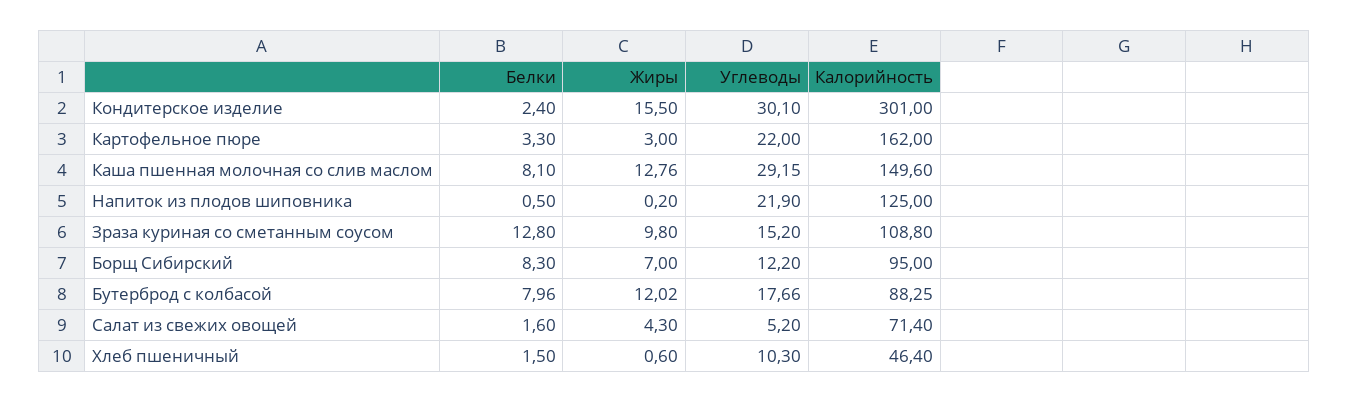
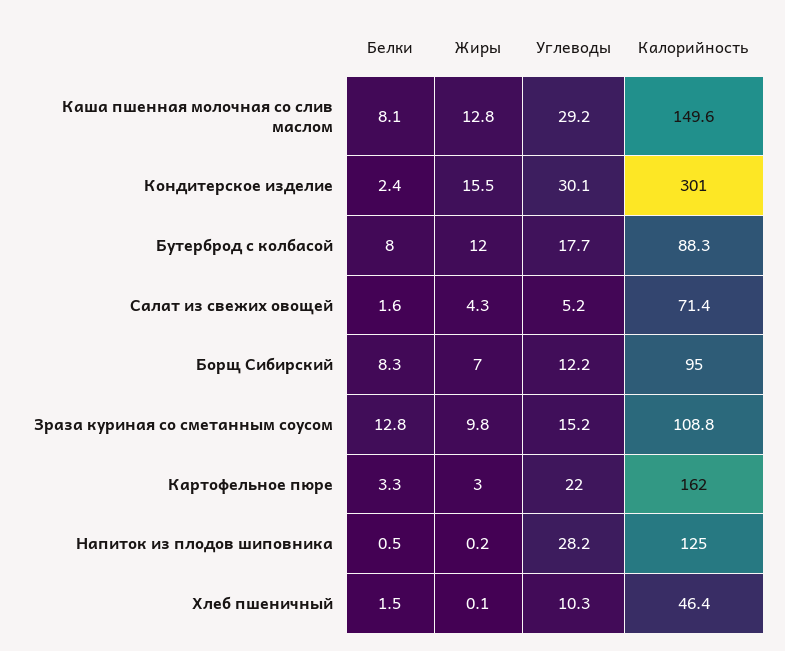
  {
    "Белки": {
      "Кондитерское изделие": 2.4,
      "Картофельное пюре": 3.3,
      "Каша пшенная молочная со слив маслом": 8.1,
      "Напиток из плодов шиповника": 0.5,
      "Зраза куриная со сметанным соусом": 12.8,
      "Борщ Сибирский": 8.3,
      "Бутерброд с колбасой": 7.96,
      "Салат из свежих овощей": 1.6,
      "Хлеб пшеничный": 1.5
    },
    "Жиры": {
      "Кондитерское изделие": 15.5,
      "Картофельное пюре": 3,
      "Каша пшенная молочная со слив маслом": 12.76,
      "Напиток из плодов шиповника": 0.2,
      "Зраза куриная со сметанным соусом": 9.8,
      "Борщ Сибирский": 7,
      "Бутерброд с колбасой": 12.02,
      "Салат из свежих овощей": 4.3,
-     "Хлеб пшеничный": 0.6
+     "Хлеб пшеничный": 0.1
    },
    "Углеводы": {
      "Кондитерское изделие": 30.1,
      "Картофельное пюре": 22,
      "Каша пшенная молочная со слив маслом": 29.15,
-     "Напиток из плодов шиповника": 21.9,
+     "Напиток из плодов шиповника": 28.2,
      "Зраза куриная со сметанным соусом": 15.2,
      "Борщ Сибирский": 12.2,
      "Бутерброд с колбасой": 17.66,
      "Салат из свежих овощей": 5.2,
      "Хлеб пшеничный": 10.3
    },
    "Калорийность": {
      "Кондитерское изделие": 301,
      "Картофельное пюре": 162,
      "Каша пшенная молочная со слив маслом": 149.6,
      "Напиток из плодов шиповника": 125,
      "Зраза куриная со сметанным соусом": 108.8,
      "Борщ Сибирский": 95,
      "Бутерброд с колбасой": 88.25,
      "Салат из свежих овощей": 71.4,
      "Хлеб пшеничный": 46.4
    }
  }

